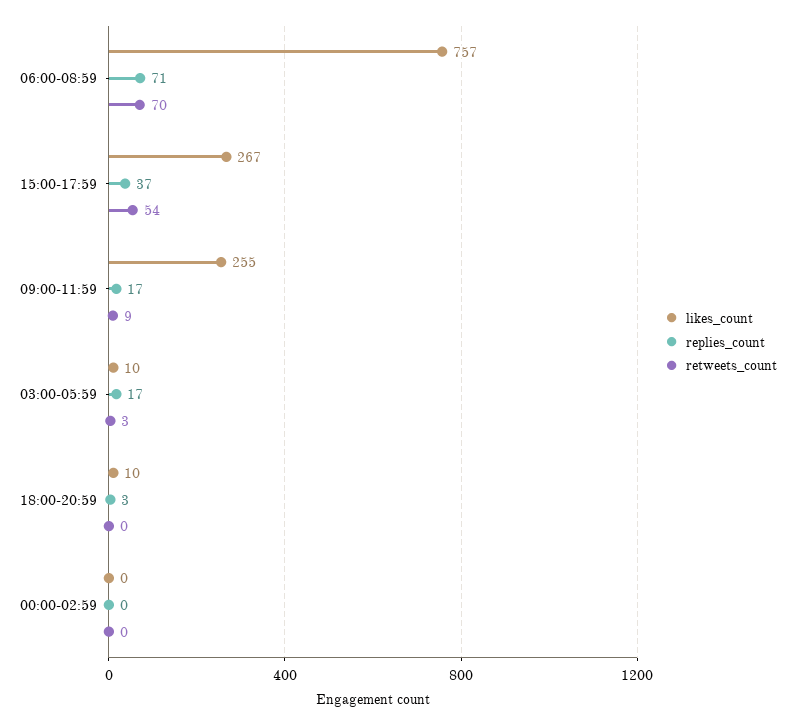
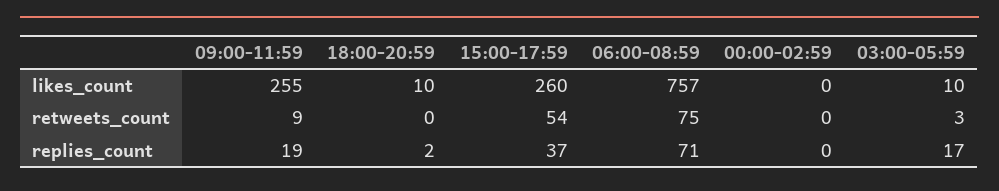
  {
    "likes_count": {
      "06:00-08:59": 757,
-     "15:00-17:59": 267,
+     "15:00-17:59": 260,
      "09:00-11:59": 255,
      "03:00-05:59": 10,
      "18:00-20:59": 10,
      "00:00-02:59": 0
    },
    "replies_count": {
      "06:00-08:59": 71,
      "15:00-17:59": 37,
-     "09:00-11:59": 17,
+     "09:00-11:59": 19,
      "03:00-05:59": 17,
-     "18:00-20:59": 3,
+     "18:00-20:59": 2,
      "00:00-02:59": 0
    },
    "retweets_count": {
-     "06:00-08:59": 70,
+     "06:00-08:59": 75,
      "15:00-17:59": 54,
      "09:00-11:59": 9,
      "03:00-05:59": 3,
      "18:00-20:59": 0,
      "00:00-02:59": 0
    }
  }

